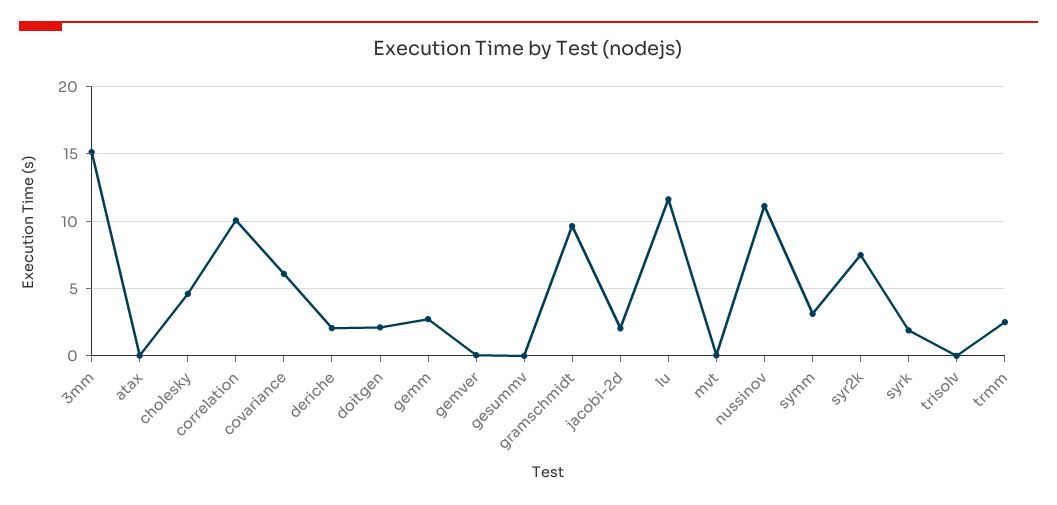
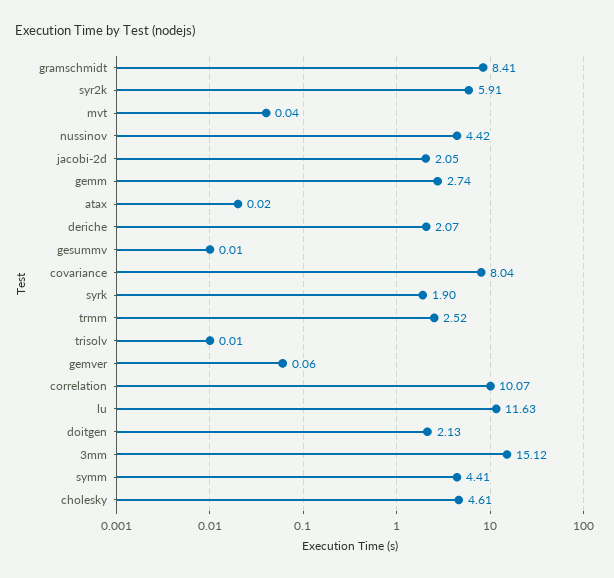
  {
    "3mm": 15.12,
    "atax": 0.02,
    "cholesky": 4.61,
    "correlation": 10.07,
-   "covariance": 6,
+   "covariance": 8.04,
    "deriche": 2.07,
    "doitgen": 2.13,
    "gemm": 2.74,
    "gemver": 0.06,
    "gesummv": 0.01,
-   "gramschmidt": 9.5,
+   "gramschmidt": 8.41,
    "jacobi-2d": 2.05,
    "lu": 11.63,
    "mvt": 0.04,
-   "nussinov": 11,
+   "nussinov": 4.42,
-   "symm": 3,
+   "symm": 4.41,
-   "syr2k": 7.5,
+   "syr2k": 5.91,
    "syrk": 1.9,
    "trisolv": 0.01,
    "trmm": 2.52
  }

